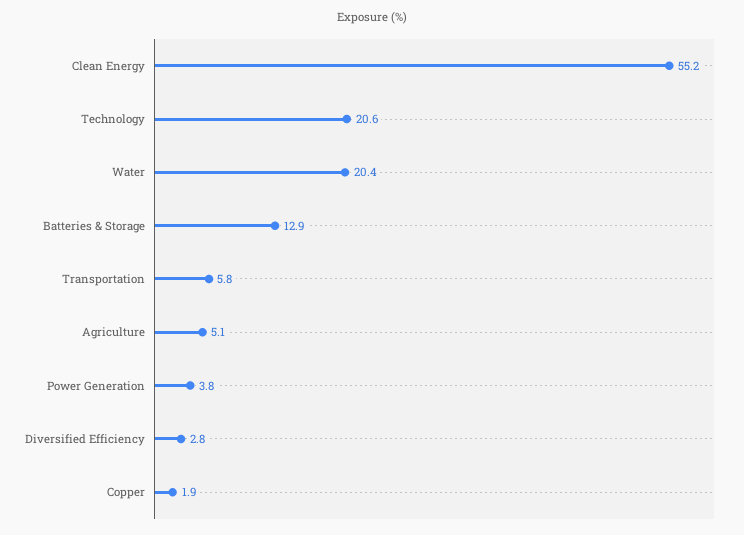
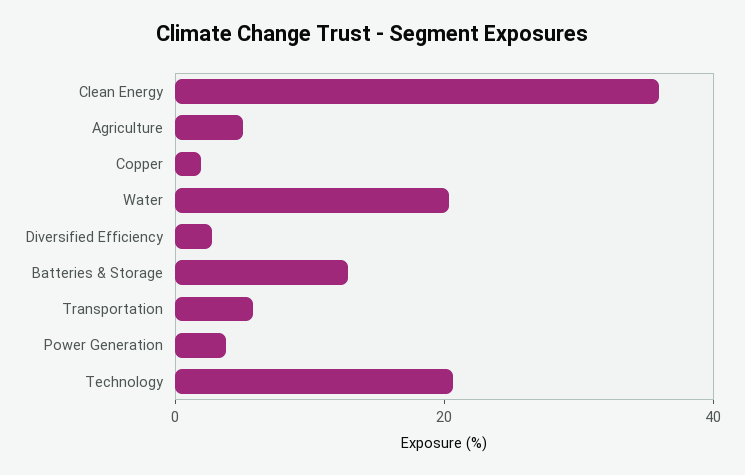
  {
-   "Clean Energy": 55.2,
+   "Clean Energy": 35,
    "Technology": 20.6,
    "Water": 20.4,
    "Batteries & Storage": 12.9,
    "Transportation": 5.8,
    "Agriculture": 5.1,
    "Power Generation": 3.8,
    "Diversified Efficiency": 2.8,
    "Copper": 1.9
  }

